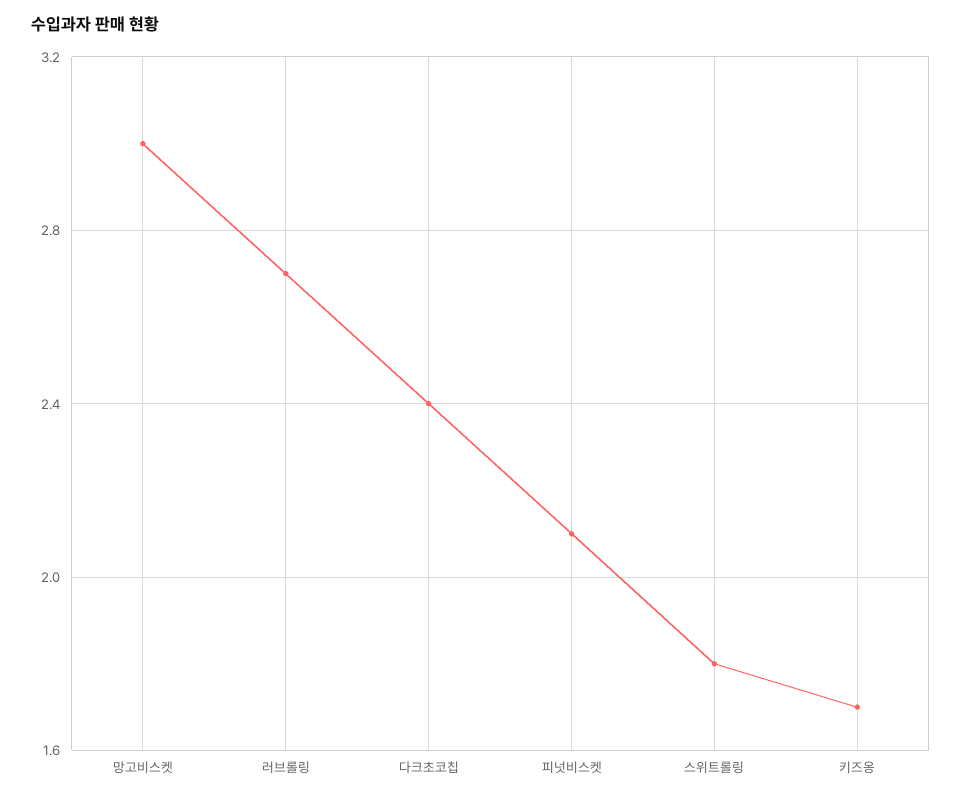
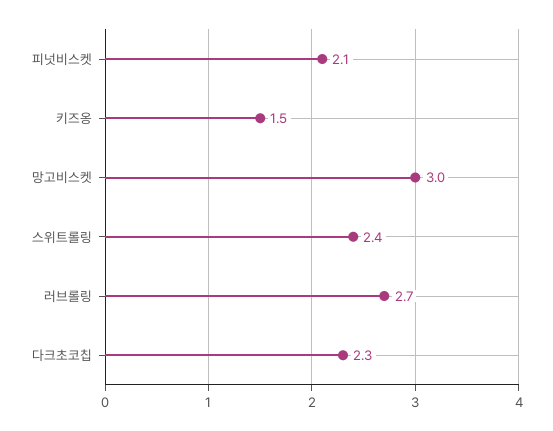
  {
    "망고비스켓": 3,
    "러브롤링": 2.7,
-   "다크초코칩": 2.4,
+   "다크초코칩": 2.3,
    "피넛비스켓": 2.1,
-   "스위트롤링": 1.8,
+   "스위트롤링": 2.4,
-   "키즈옹": 1.7
+   "키즈옹": 1.5
  }

